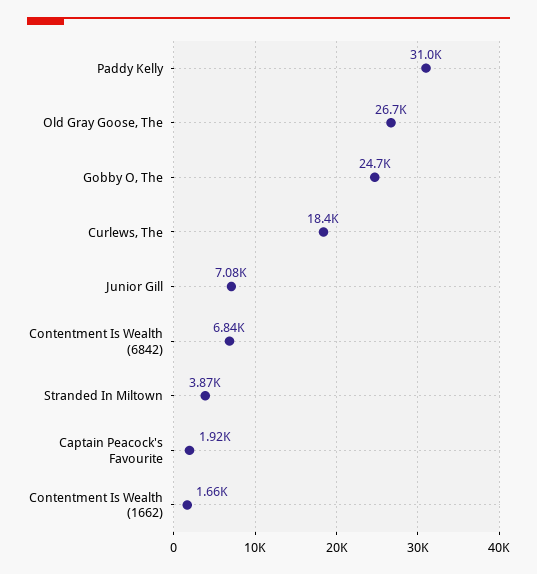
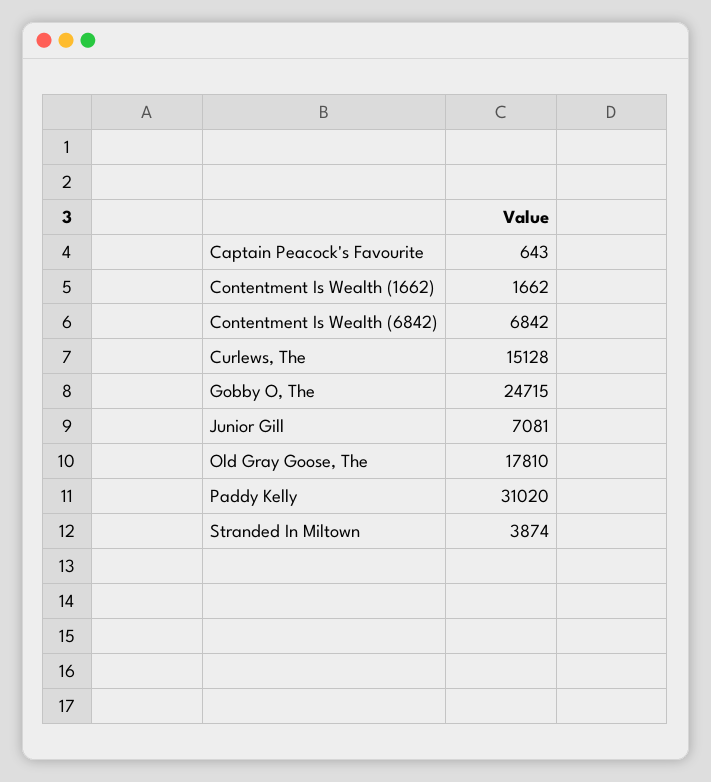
  {
    "Paddy Kelly": 31020,
-   "Old Gray Goose, The": 26700,
+   "Old Gray Goose, The": 17810,
    "Gobby O, The": 24715,
-   "Curlews, The": 18400,
+   "Curlews, The": 15128,
    "Junior Gill": 7081,
    "Contentment Is Wealth (6842)": 6842,
    "Stranded In Miltown": 3874,
-   "Captain Peacock's Favourite": 1920,
+   "Captain Peacock's Favourite": 643,
    "Contentment Is Wealth (1662)": 1662
  }

